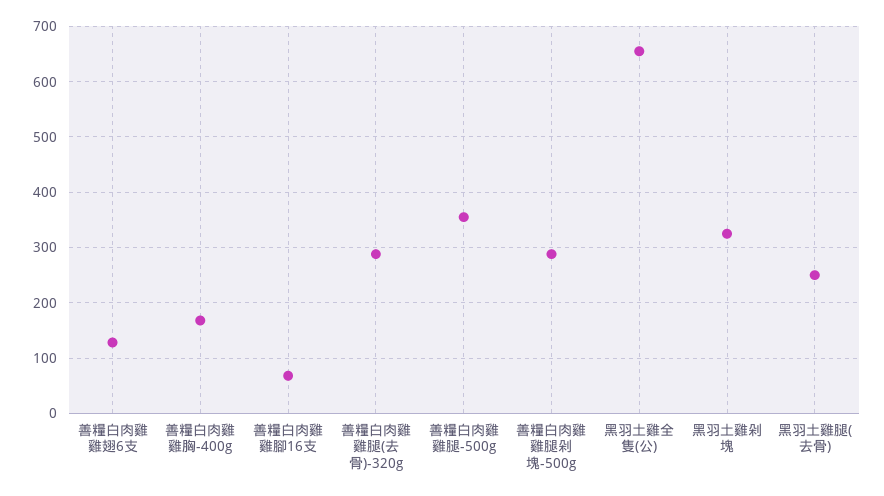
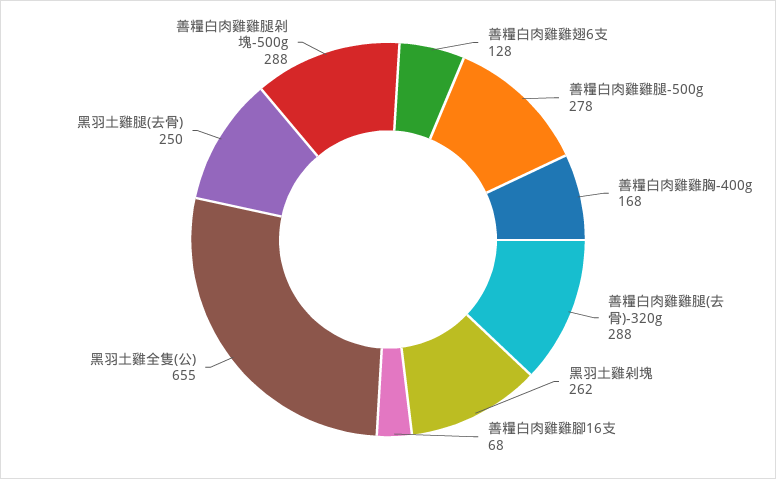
  {
    "善糧白肉雞雞翅6支": 128,
    "善糧白肉雞雞胸-400g": 168,
    "善糧白肉雞雞腳16支": 68,
    "善糧白肉雞雞腿(去骨)-320g": 288,
-   "善糧白肉雞雞腿-500g": 360,
+   "善糧白肉雞雞腿-500g": 278,
    "善糧白肉雞雞腿剁塊-500g": 288,
    "黑羽土雞全隻(公)": 655,
-   "黑羽土雞剁塊": 320,
+   "黑羽土雞剁塊": 262,
    "黑羽土雞腿(去骨)": 250
  }

